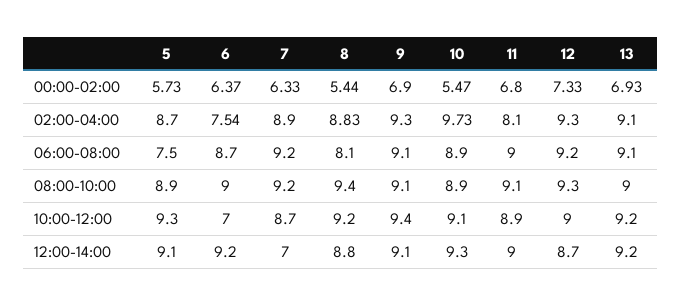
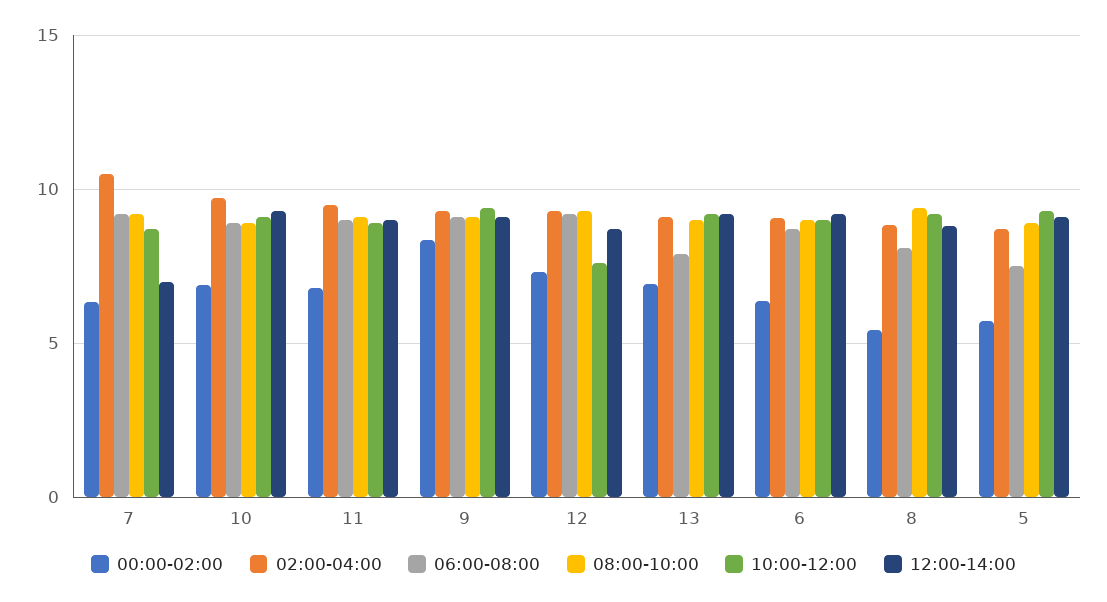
  {
    "00:00-02:00": {
      "5": 5.73,
      "6": 6.37,
      "7": 6.33,
      "8": 5.44,
-     "9": 6.9,
+     "9": 8.5,
-     "10": 5.47,
+     "10": 7,
      "11": 6.8,
      "12": 7.33,
      "13": 6.93
    },
    "02:00-04:00": {
      "5": 8.7,
-     "6": 7.54,
+     "6": 9,
-     "7": 8.9,
+     "7": 10.5,
      "8": 8.83,
      "9": 9.3,
      "10": 9.73,
-     "11": 8.1,
+     "11": 9.5,
      "12": 9.3,
      "13": 9.1
    },
    "06:00-08:00": {
      "5": 7.5,
      "6": 8.7,
      "7": 9.2,
      "8": 8.1,
      "9": 9.1,
      "10": 8.9,
      "11": 9,
      "12": 9.2,
-     "13": 9.1
+     "13": 8
    },
    "08:00-10:00": {
      "5": 8.9,
      "6": 9,
      "7": 9.2,
      "8": 9.4,
      "9": 9.1,
      "10": 8.9,
      "11": 9.1,
      "12": 9.3,
      "13": 9
    },
    "10:00-12:00": {
      "5": 9.3,
-     "6": 7,
+     "6": 9,
      "7": 8.7,
      "8": 9.2,
      "9": 9.4,
      "10": 9.1,
      "11": 8.9,
-     "12": 9,
+     "12": 7.5,
      "13": 9.2
    },
    "12:00-14:00": {
      "5": 9.1,
      "6": 9.2,
      "7": 7,
      "8": 8.8,
      "9": 9.1,
      "10": 9.3,
      "11": 9,
      "12": 8.7,
      "13": 9.2
    }
  }

